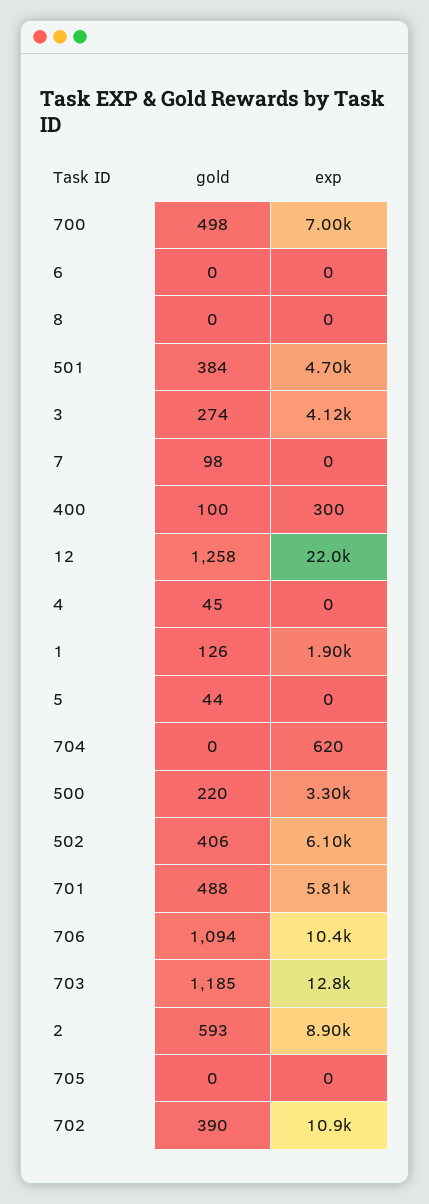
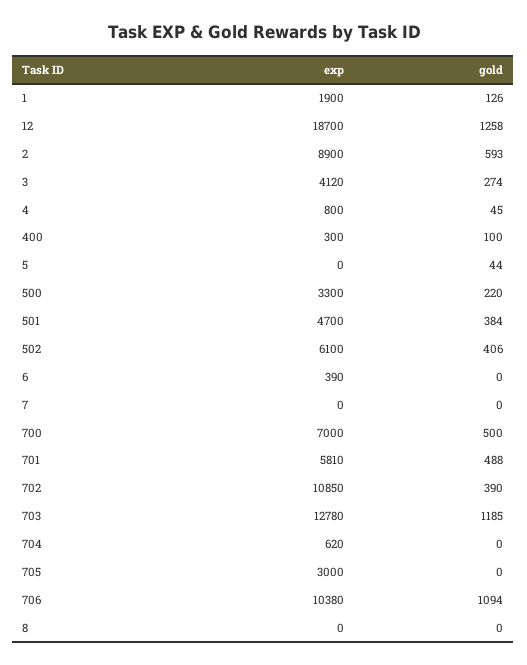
  {
    "gold": {
-     "700": 498,
+     "700": 500,
      "6": 0,
      "8": 0,
      "501": 384,
      "3": 274,
-     "7": 98,
+     "7": 0,
      "400": 100,
      "12": 1258,
      "4": 45,
      "1": 126,
      "5": 44,
      "704": 0,
      "500": 220,
      "502": 406,
      "701": 488,
      "706": 1094,
      "703": 1185,
      "2": 593,
      "705": 0,
      "702": 390
    },
    "exp": {
      "700": 7000,
-     "6": 0,
+     "6": 390,
      "8": 0,
      "501": 4700,
      "3": 4120,
      "7": 0,
      "400": 300,
-     "12": 22000,
+     "12": 18700,
-     "4": 0,
+     "4": 800,
      "1": 1900,
      "5": 0,
      "704": 620,
      "500": 3300,
      "502": 6100,
      "701": 5810,
      "706": 10380,
      "703": 12780,
      "2": 8900,
-     "705": 0,
+     "705": 3000,
      "702": 10850
    }
  }

